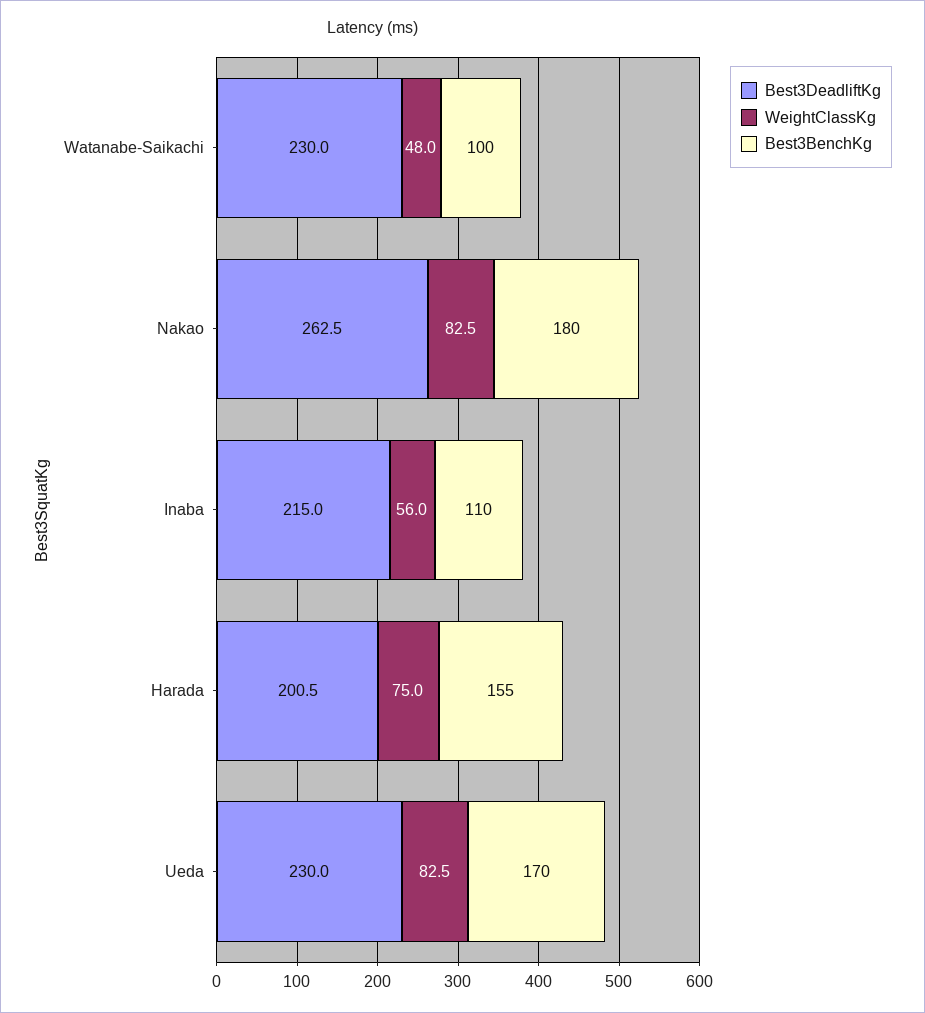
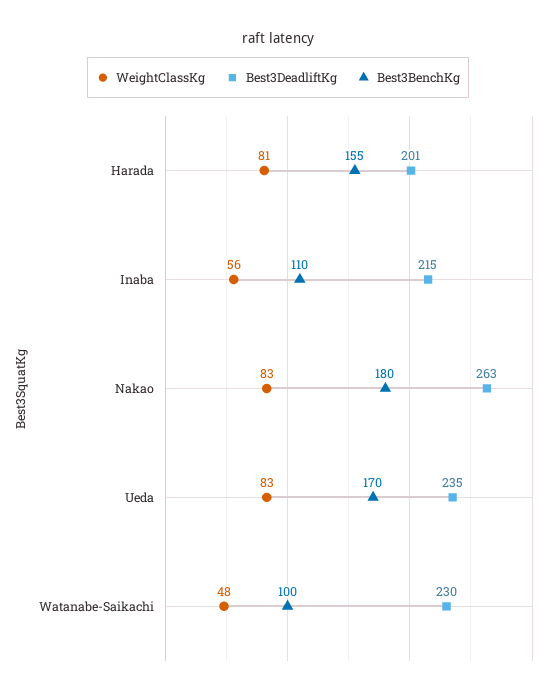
  {
    "Best3DeadliftKg": {
      "Watanabe-Saikachi": 230,
      "Nakao": 262.5,
      "Inaba": 215,
      "Harada": 200.5,
-     "Ueda": 230
+     "Ueda": 235
    },
    "WeightClassKg": {
      "Watanabe-Saikachi": 48,
      "Nakao": 82.5,
      "Inaba": 56,
-     "Harada": 75,
+     "Harada": 81,
      "Ueda": 82.5
    },
    "Best3BenchKg": {
      "Watanabe-Saikachi": 100,
      "Nakao": 180,
      "Inaba": 110,
      "Harada": 155,
      "Ueda": 170
    }
  }

